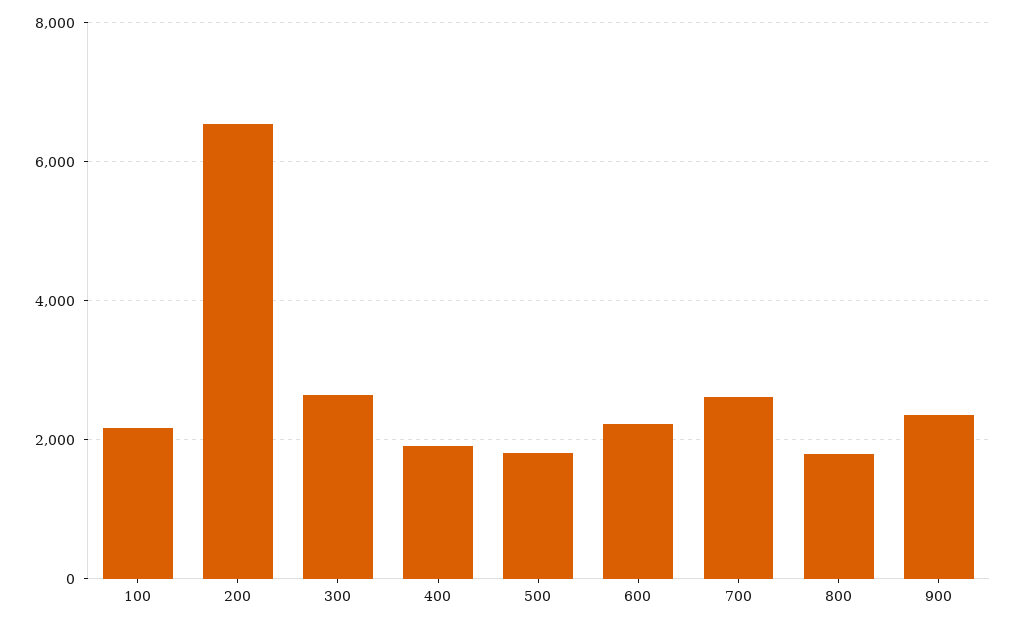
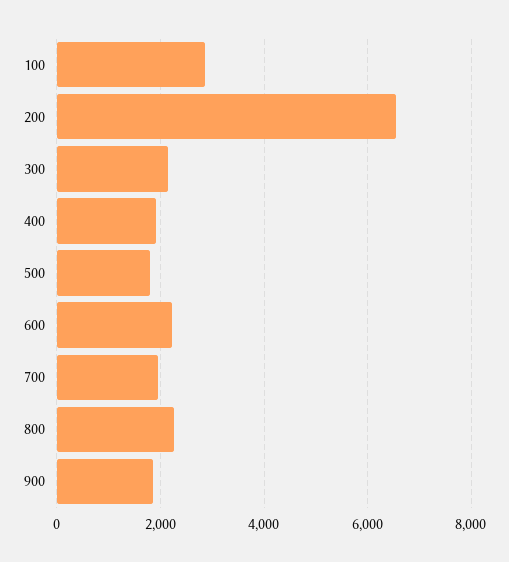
  {
-   "100": 2200,
+   "100": 2800,
    "200": 6600,
-   "300": 2600,
+   "300": 2200,
    "400": 2000,
    "500": 1800,
    "600": 2200,
-   "700": 2600,
+   "700": 2000,
-   "800": 1800,
+   "800": 2200,
-   "900": 2400
+   "900": 1800
  }

